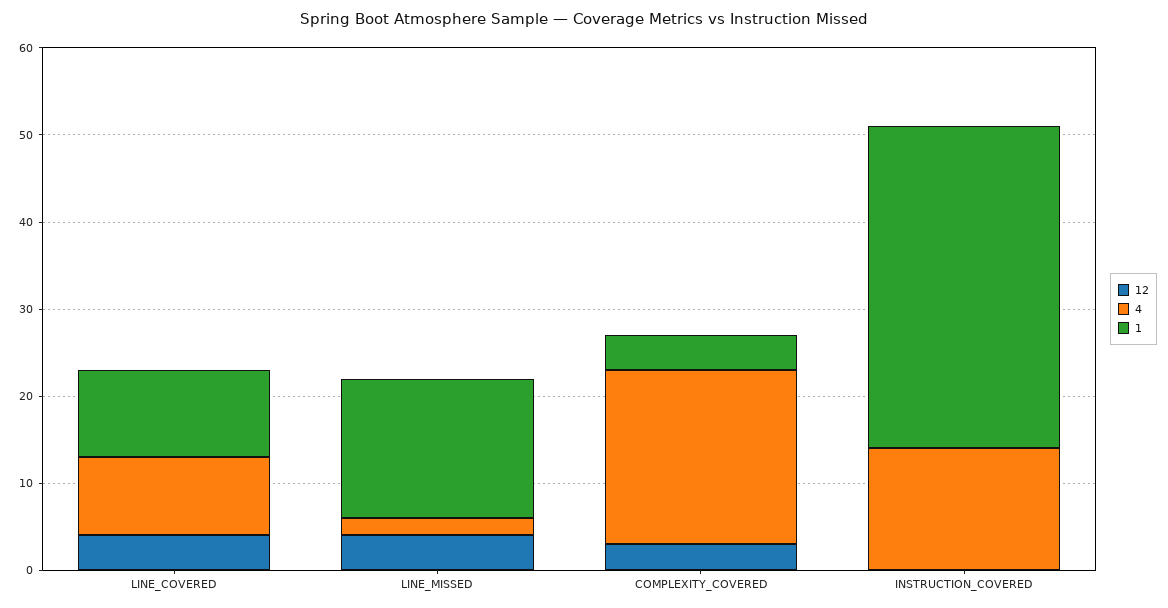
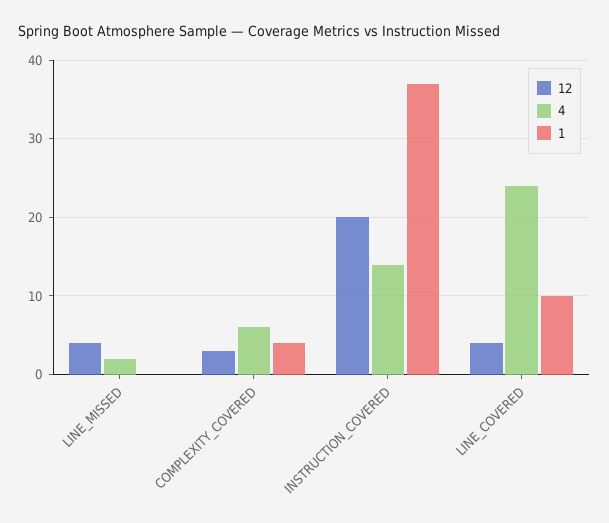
  {
    "12": {
      "LINE_COVERED": 4,
      "LINE_MISSED": 4,
      "COMPLEXITY_COVERED": 3,
-     "INSTRUCTION_COVERED": 0
+     "INSTRUCTION_COVERED": 20
    },
    "4": {
-     "LINE_COVERED": 9,
+     "LINE_COVERED": 24,
      "LINE_MISSED": 2,
-     "COMPLEXITY_COVERED": 20,
+     "COMPLEXITY_COVERED": 6,
      "INSTRUCTION_COVERED": 14
    },
    "1": {
      "LINE_COVERED": 10,
-     "LINE_MISSED": 16,
+     "LINE_MISSED": 0,
      "COMPLEXITY_COVERED": 4,
      "INSTRUCTION_COVERED": 37
    }
  }

